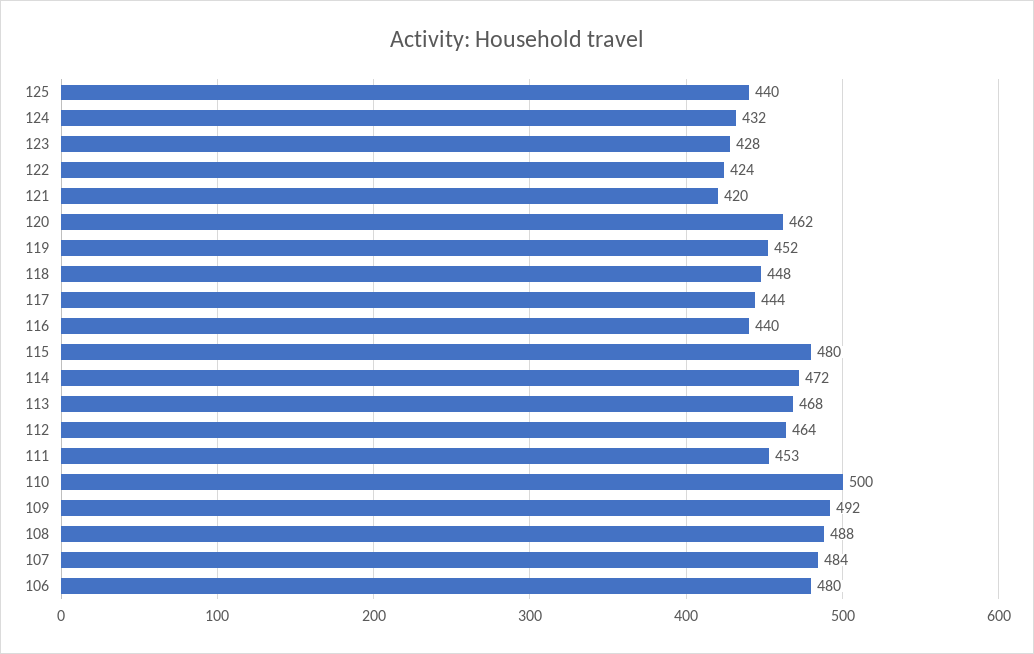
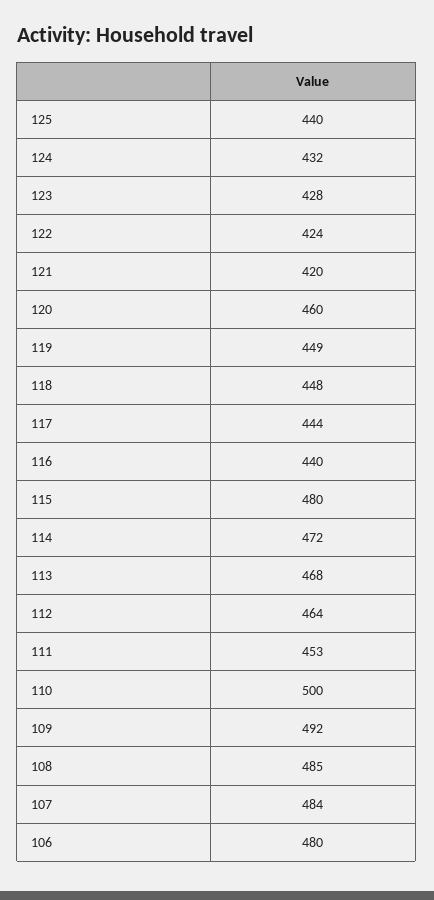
  {
    "125": 440,
    "124": 432,
    "123": 428,
    "122": 424,
    "121": 420,
-   "120": 462,
+   "120": 460,
-   "119": 452,
+   "119": 449,
    "118": 448,
    "117": 444,
    "116": 440,
    "115": 480,
    "114": 472,
    "113": 468,
    "112": 464,
    "111": 453,
    "110": 500,
    "109": 492,
-   "108": 488,
+   "108": 485,
    "107": 484,
    "106": 480
  }

